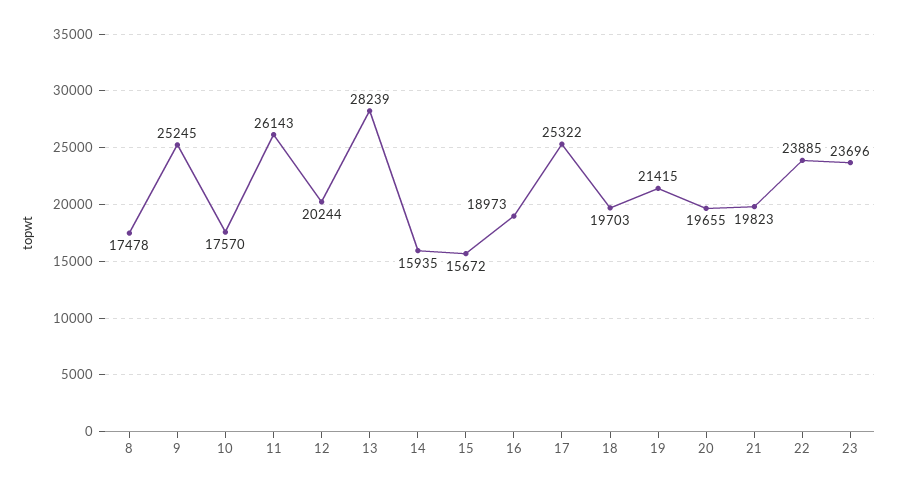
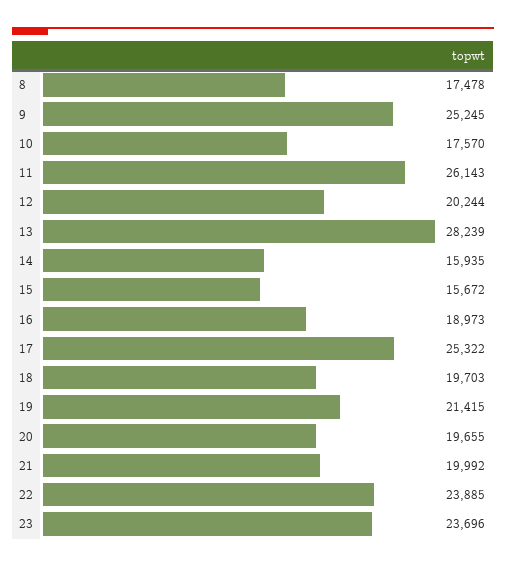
  {
    "8": 17478,
    "9": 25245,
    "10": 17570,
    "11": 26143,
    "12": 20244,
    "13": 28239,
    "14": 15935,
    "15": 15672,
    "16": 18973,
    "17": 25322,
    "18": 19703,
    "19": 21415,
    "20": 19655,
-   "21": 19823,
+   "21": 19992,
    "22": 23885,
    "23": 23696
  }

